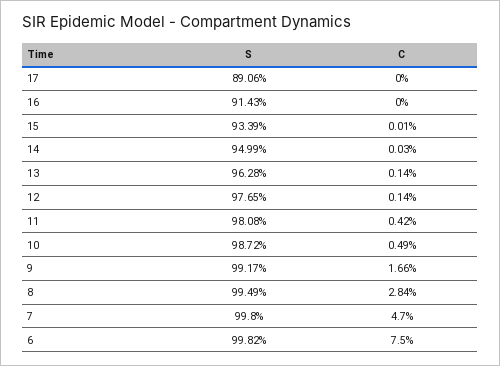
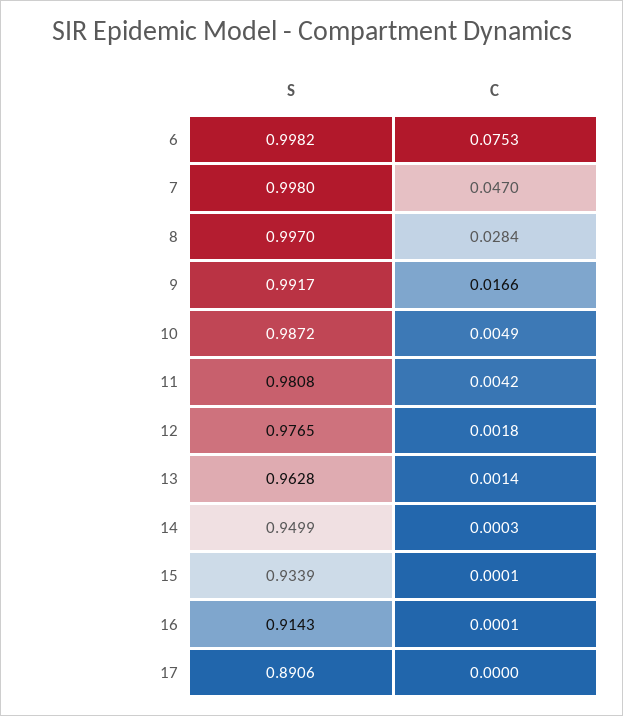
  {
    "S": {
      "17": 0.8906,
      "16": 0.9143,
      "15": 0.9339,
      "14": 0.9499,
      "13": 0.9628,
      "12": 0.9765,
      "11": 0.9808,
      "10": 0.9872,
      "9": 0.9917,
-     "8": 0.9949,
+     "8": 0.997,
      "7": 0.998,
      "6": 0.9982
    },
    "C": {
      "17": 0,
-     "16": 0,
+     "16": 0.0001,
      "15": 0.0001,
      "14": 0.0003,
      "13": 0.0014,
-     "12": 0.0014,
+     "12": 0.0018,
      "11": 0.0042,
      "10": 0.0049,
      "9": 0.0166,
      "8": 0.0284,
      "7": 0.047,
-     "6": 0.075
+     "6": 0.0753
    }
  }

